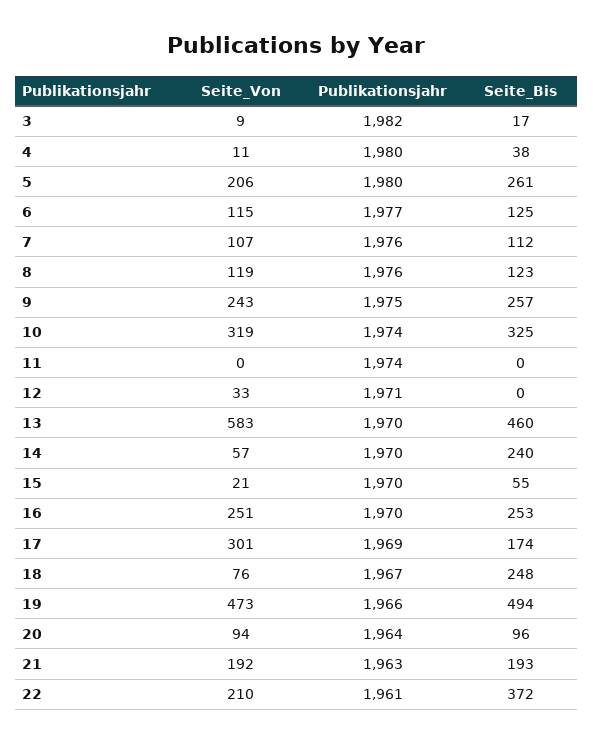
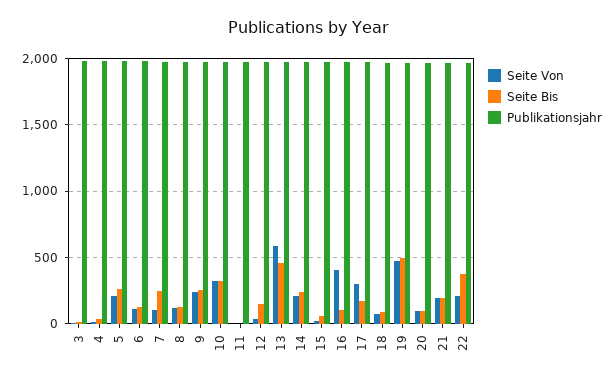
  {
    "Seite_Von": {
      "3": 9,
      "4": 11,
      "5": 206,
      "6": 115,
      "7": 107,
      "8": 119,
      "9": 243,
      "10": 319,
      "11": 0,
      "12": 33,
      "13": 583,
-     "14": 57,
+     "14": 200,
      "15": 21,
-     "16": 251,
+     "16": 400,
      "17": 301,
      "18": 76,
      "19": 473,
      "20": 94,
      "21": 192,
      "22": 210
    },
    "Publikationsjahr": {
      "3": 1982,
      "4": 1980,
      "5": 1980,
      "6": 1977,
      "7": 1976,
      "8": 1976,
      "9": 1975,
      "10": 1974,
      "11": 1974,
      "12": 1971,
      "13": 1970,
      "14": 1970,
      "15": 1970,
      "16": 1970,
      "17": 1969,
      "18": 1967,
      "19": 1966,
      "20": 1964,
      "21": 1963,
      "22": 1961
    },
    "Seite_Bis": {
      "3": 17,
      "4": 38,
      "5": 261,
      "6": 125,
-     "7": 112,
+     "7": 250,
      "8": 123,
      "9": 257,
      "10": 325,
      "11": 0,
-     "12": 0,
+     "12": 150,
      "13": 460,
      "14": 240,
      "15": 55,
-     "16": 253,
+     "16": 100,
      "17": 174,
-     "18": 248,
+     "18": 100,
      "19": 494,
      "20": 96,
      "21": 193,
      "22": 372
    }
  }

